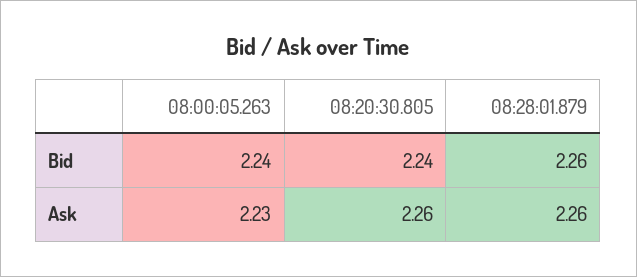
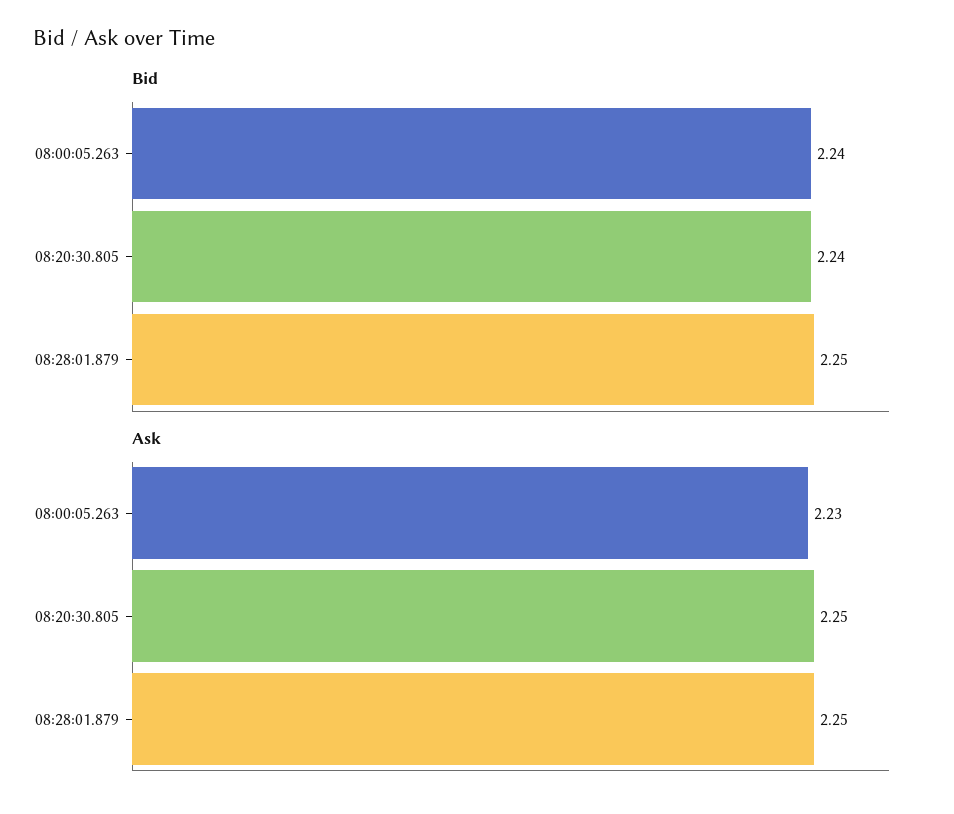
  {
    "Bid": {
      "08:00:05.263": 2.24,
      "08:20:30.805": 2.24,
-     "08:28:01.879": 2.26
+     "08:28:01.879": 2.25
    },
    "Ask": {
      "08:00:05.263": 2.23,
-     "08:20:30.805": 2.26,
+     "08:20:30.805": 2.25,
-     "08:28:01.879": 2.26
+     "08:28:01.879": 2.25
    }
  }

